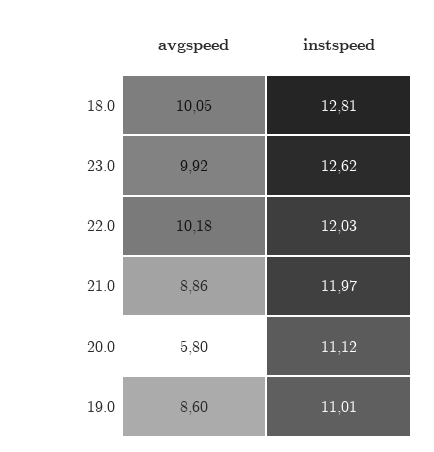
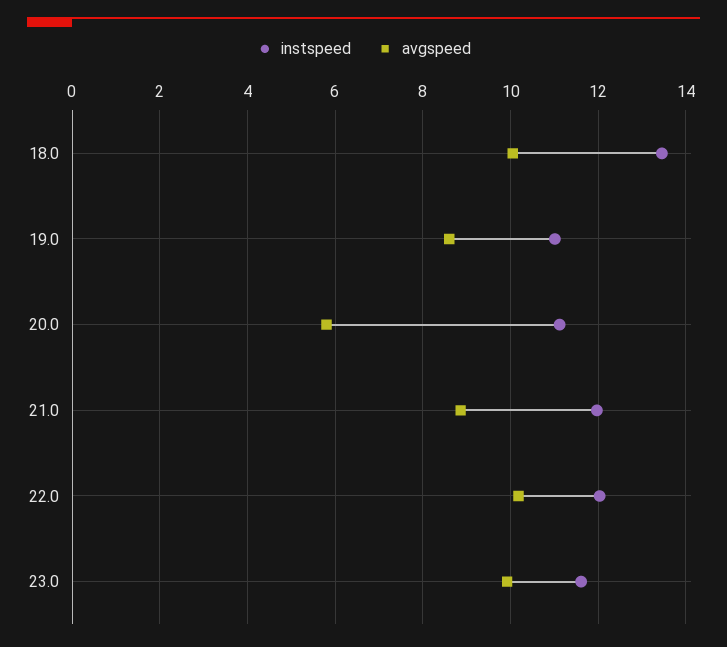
  {
    "avgspeed": {
      "18.0": 10.05,
      "23.0": 9.92,
      "22.0": 10.18,
      "21.0": 8.86,
      "20.0": 5.8,
      "19.0": 8.6
    },
    "instspeed": {
-     "18.0": 12.81,
+     "18.0": 13.4,
-     "23.0": 12.62,
+     "23.0": 11.6,
      "22.0": 12.03,
      "21.0": 11.97,
      "20.0": 11.12,
      "19.0": 11.01
    }
  }

